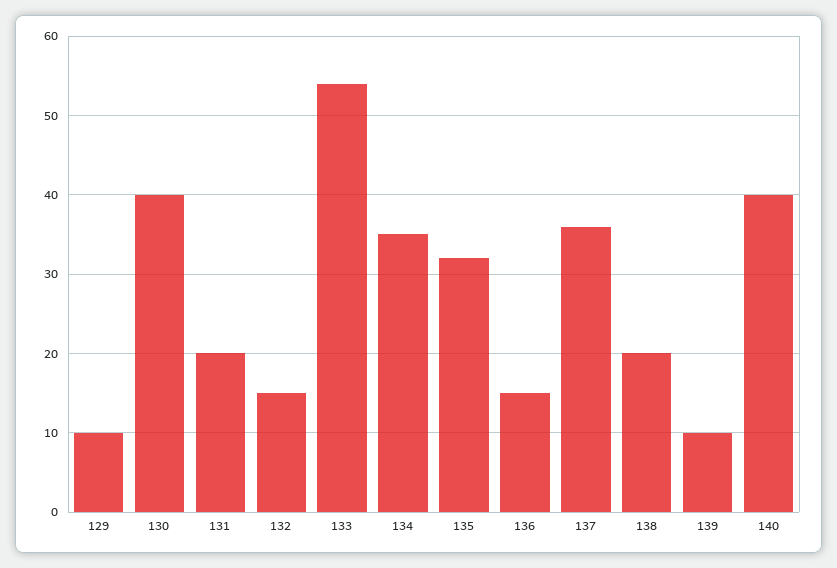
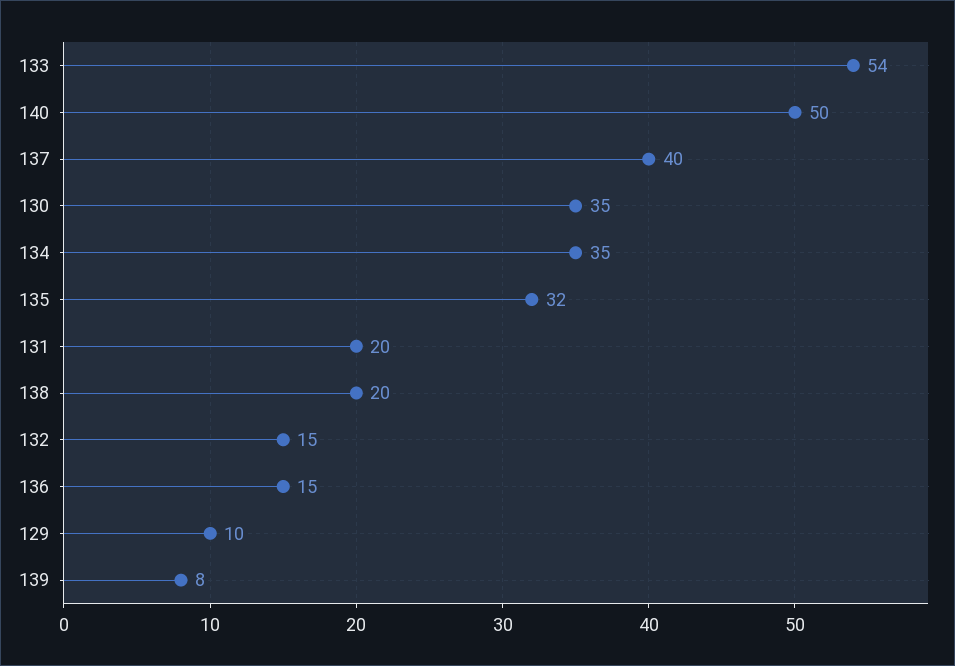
  {
    "129": 10,
-   "130": 40,
+   "130": 35,
    "131": 20,
    "132": 15,
    "133": 54,
    "134": 35,
    "135": 32,
    "136": 15,
-   "137": 36,
+   "137": 40,
    "138": 20,
-   "139": 10,
+   "139": 8,
-   "140": 40
+   "140": 50
  }

